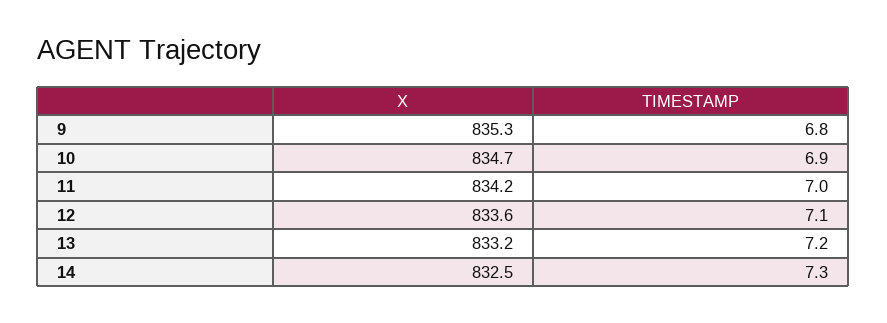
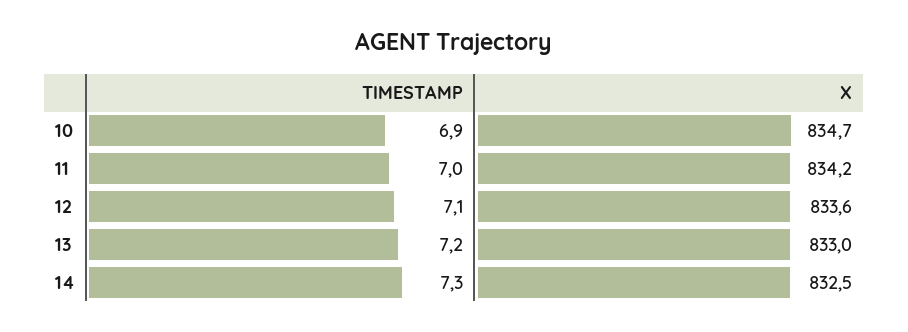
  {
    "X": {
-     "9": 835.3,
      "10": 834.7,
      "11": 834.2,
      "12": 833.6,
-     "13": 833.2,
+     "13": 833,
      "14": 832.5
    },
    "TIMESTAMP": {
-     "9": 6.8,
      "10": 6.9,
      "11": 7,
      "12": 7.1,
      "13": 7.2,
      "14": 7.3
    }
  }

